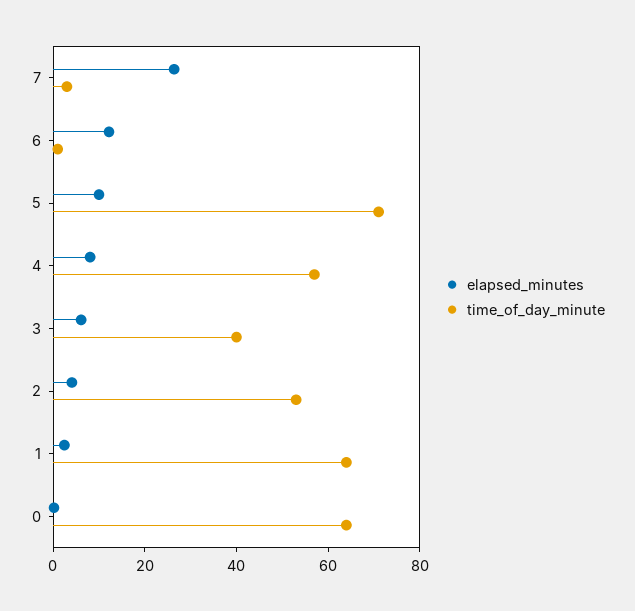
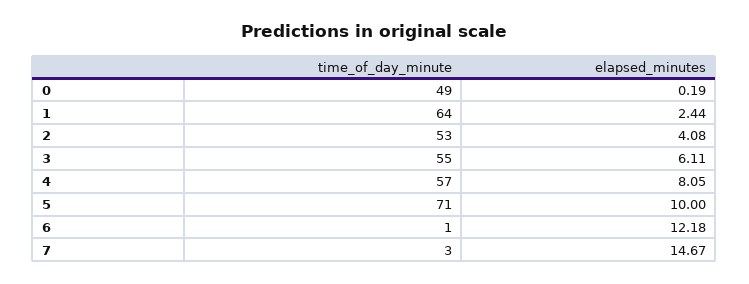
  {
    "elapsed_minutes": {
-     "7": 25,
+     "7": 14.67,
      "6": 12.18,
      "5": 10,
      "4": 8.05,
      "3": 6.11,
      "2": 4.08,
      "1": 2.44,
      "0": 0.19
    },
    "time_of_day_minute": {
      "7": 3,
      "6": 1,
      "5": 71,
      "4": 57,
-     "3": 40,
+     "3": 55,
      "2": 53,
      "1": 64,
-     "0": 65
+     "0": 49
    }
  }

